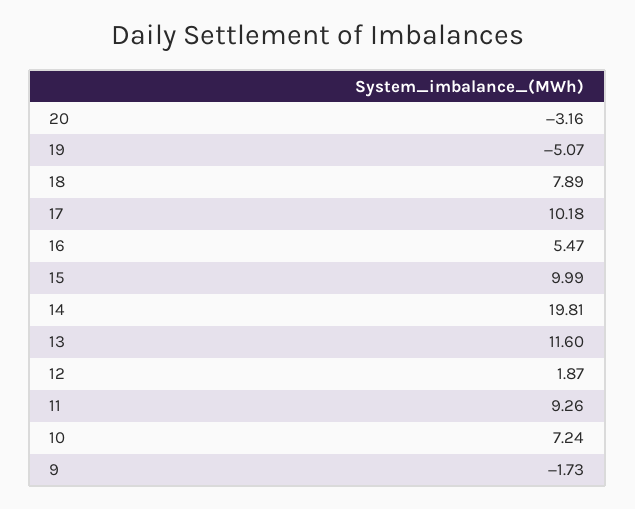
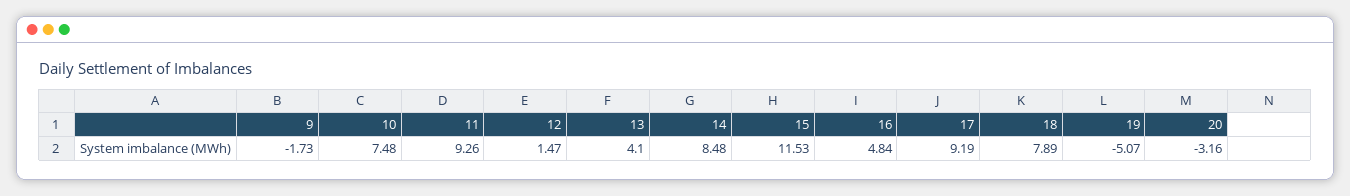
  {
    "20": -3.16,
    "19": -5.07,
    "18": 7.89,
-   "17": 10.18,
+   "17": 9.19,
-   "16": 5.47,
+   "16": 4.84,
-   "15": 9.99,
+   "15": 11.53,
-   "14": 19.81,
+   "14": 8.48,
-   "13": 11.6,
+   "13": 4.1,
-   "12": 1.87,
+   "12": 1.47,
    "11": 9.26,
-   "10": 7.24,
+   "10": 7.48,
    "9": -1.73
  }

